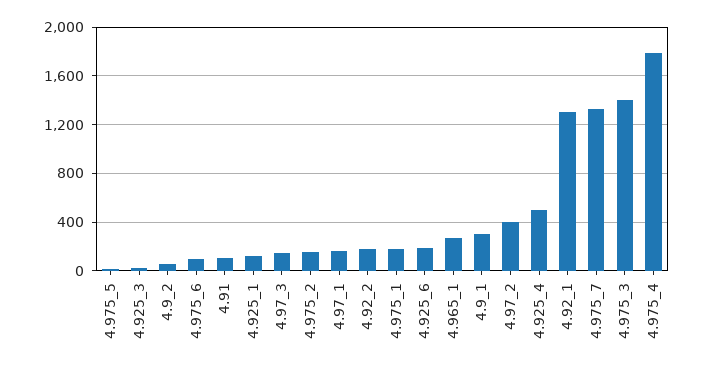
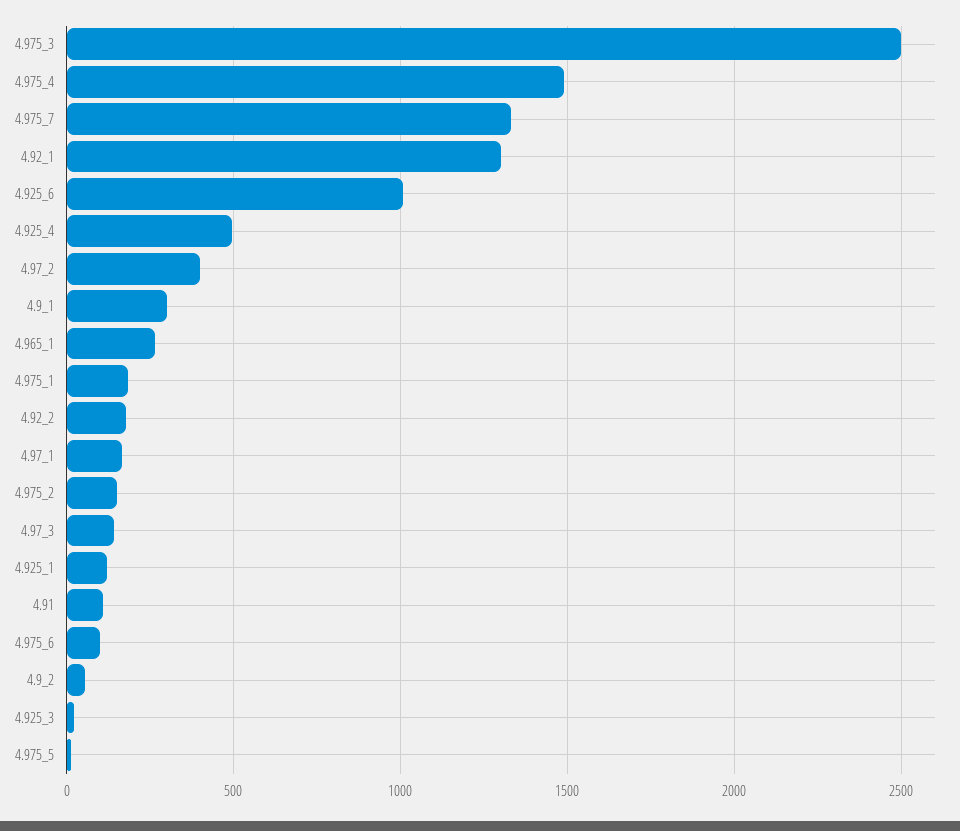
  {
    "4.975_5": 0,
    "4.925_3": 0,
    "4.9_2": 50,
    "4.975_6": 100,
    "4.91": 100,
    "4.925_1": 100,
    "4.97_3": 150,
    "4.975_2": 150,
    "4.97_1": 150,
    "4.92_2": 200,
    "4.975_1": 200,
-   "4.925_6": 200,
+   "4.925_6": 1000,
    "4.965_1": 250,
    "4.9_1": 300,
    "4.97_2": 400,
    "4.925_4": 500,
    "4.92_1": 1300,
    "4.975_7": 1350,
-   "4.975_3": 1400,
+   "4.975_3": 2500,
-   "4.975_4": 1800
+   "4.975_4": 1500
  }

